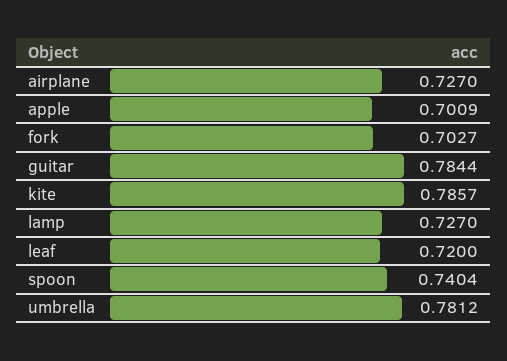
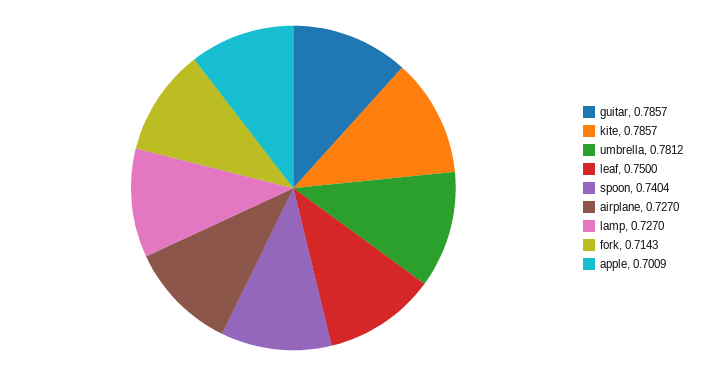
  {
    "airplane": 0.727,
    "apple": 0.7009,
-   "fork": 0.7027,
+   "fork": 0.7143,
-   "guitar": 0.7844,
+   "guitar": 0.7857,
    "kite": 0.7857,
    "lamp": 0.727,
-   "leaf": 0.72,
+   "leaf": 0.75,
    "spoon": 0.7404,
    "umbrella": 0.7812
  }

